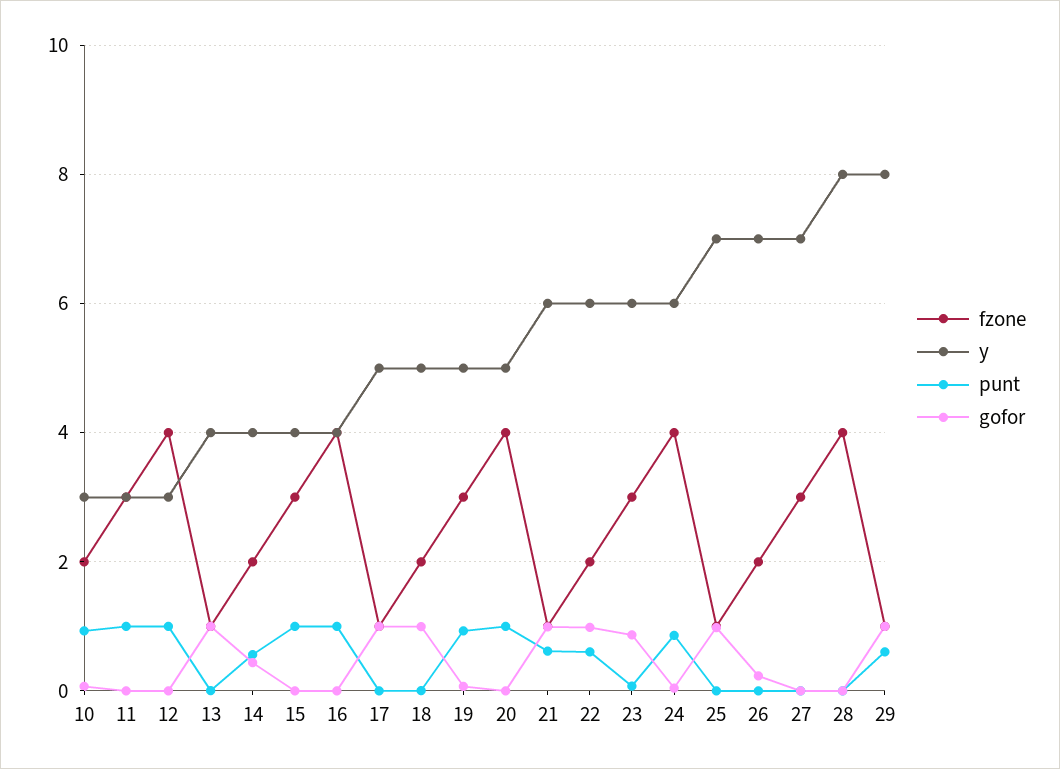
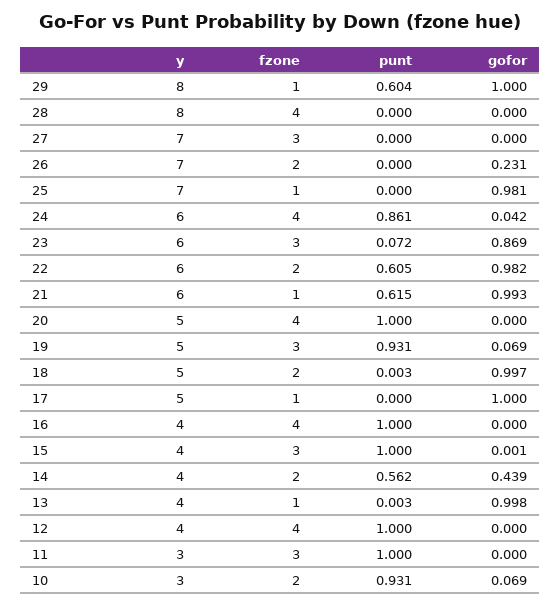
  {
    "fzone": {
      "10": 2,
      "11": 3,
      "12": 4,
      "13": 1,
      "14": 2,
      "15": 3,
      "16": 4,
      "17": 1,
      "18": 2,
      "19": 3,
      "20": 4,
      "21": 1,
      "22": 2,
      "23": 3,
      "24": 4,
      "25": 1,
      "26": 2,
      "27": 3,
      "28": 4,
      "29": 1
    },
    "y": {
      "10": 3,
      "11": 3,
-     "12": 3,
+     "12": 4,
      "13": 4,
      "14": 4,
      "15": 4,
      "16": 4,
      "17": 5,
      "18": 5,
      "19": 5,
      "20": 5,
      "21": 6,
      "22": 6,
      "23": 6,
      "24": 6,
      "25": 7,
      "26": 7,
      "27": 7,
      "28": 8,
      "29": 8
    },
    "punt": {
      "10": 0.931,
      "11": 1,
      "12": 1,
      "13": 0.003,
      "14": 0.562,
      "15": 1,
      "16": 1,
      "17": 0,
      "18": 0.003,
      "19": 0.931,
      "20": 1,
      "21": 0.615,
      "22": 0.605,
      "23": 0.072,
      "24": 0.861,
      "25": 0,
      "26": 0,
      "27": 0,
      "28": 0,
      "29": 0.604
    },
    "gofor": {
      "10": 0.069,
      "11": 0,
      "12": 0,
      "13": 0.998,
      "14": 0.439,
      "15": 0.001,
      "16": 0,
      "17": 1,
      "18": 0.997,
      "19": 0.069,
      "20": 0,
      "21": 0.993,
      "22": 0.982,
      "23": 0.869,
      "24": 0.042,
      "25": 0.981,
      "26": 0.231,
      "27": 0,
      "28": 0,
      "29": 1
    }
  }

